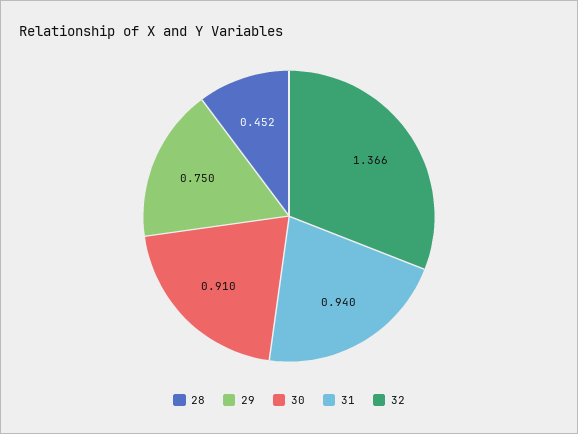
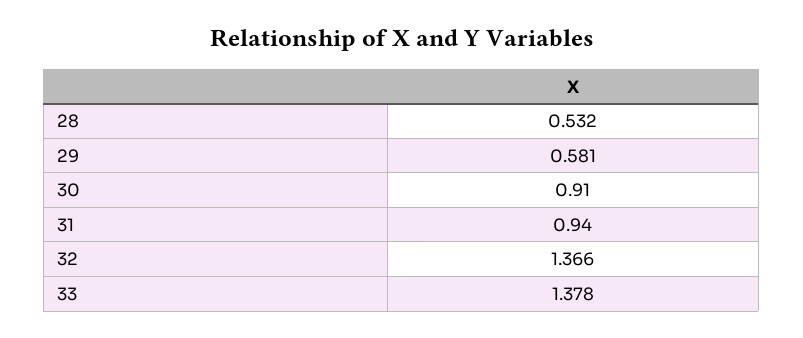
  {
-   "28": 0.452,
+   "28": 0.532,
-   "29": 0.75,
+   "29": 0.581,
    "30": 0.91,
    "31": 0.94,
-   "32": 1.366
+   "32": 1.366,
+   "33": 1.378
  }

